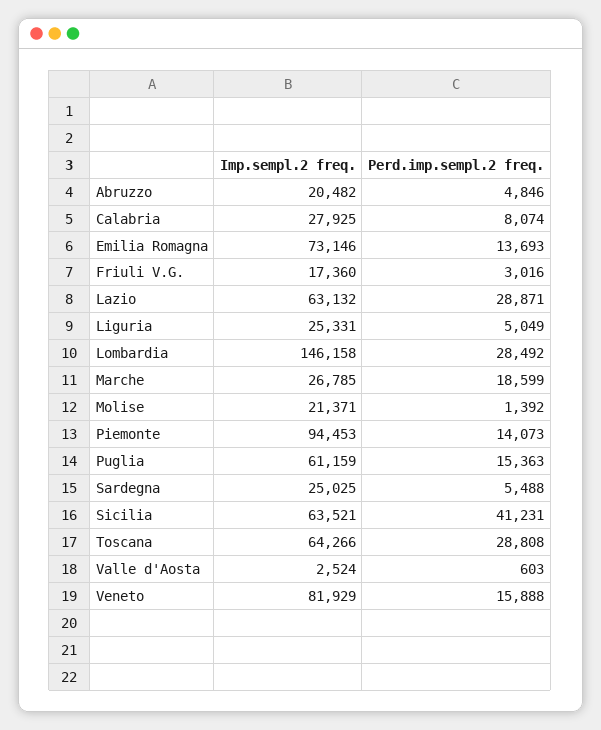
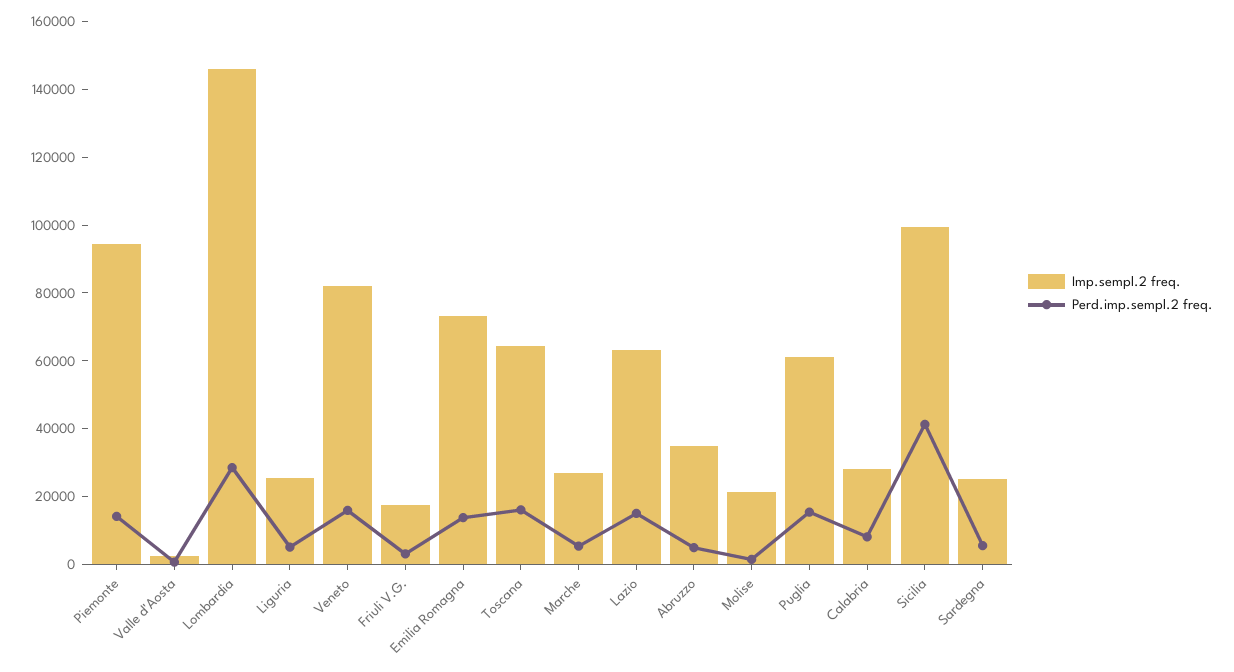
  {
    "Imp.sempl.2 freq.": {
-     "Abruzzo": 20482,
+     "Abruzzo": 35000,
      "Calabria": 27925,
      "Emilia Romagna": 73146,
      "Friuli V.G.": 17360,
      "Lazio": 63132,
      "Liguria": 25331,
      "Lombardia": 146158,
      "Marche": 26785,
      "Molise": 21371,
      "Piemonte": 94453,
      "Puglia": 61159,
      "Sardegna": 25025,
-     "Sicilia": 63521,
+     "Sicilia": 100000,
      "Toscana": 64266,
      "Valle d'Aosta": 2524,
      "Veneto": 81929
    },
    "Perd.imp.sempl.2 freq.": {
      "Abruzzo": 4846,
      "Calabria": 8074,
      "Emilia Romagna": 13693,
      "Friuli V.G.": 3016,
-     "Lazio": 28871,
+     "Lazio": 15000,
      "Liguria": 5049,
      "Lombardia": 28492,
-     "Marche": 18599,
+     "Marche": 5000,
      "Molise": 1392,
      "Piemonte": 14073,
      "Puglia": 15363,
      "Sardegna": 5488,
      "Sicilia": 41231,
-     "Toscana": 28808,
+     "Toscana": 15000,
      "Valle d'Aosta": 603,
      "Veneto": 15888
    }
  }

